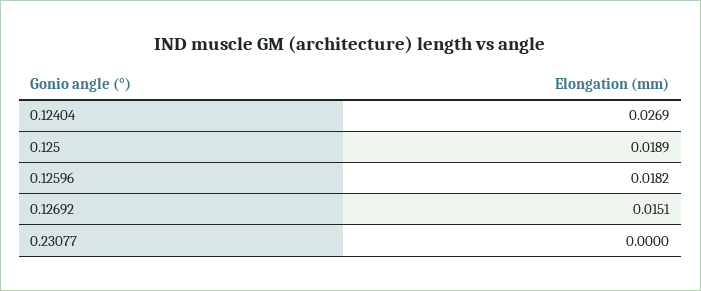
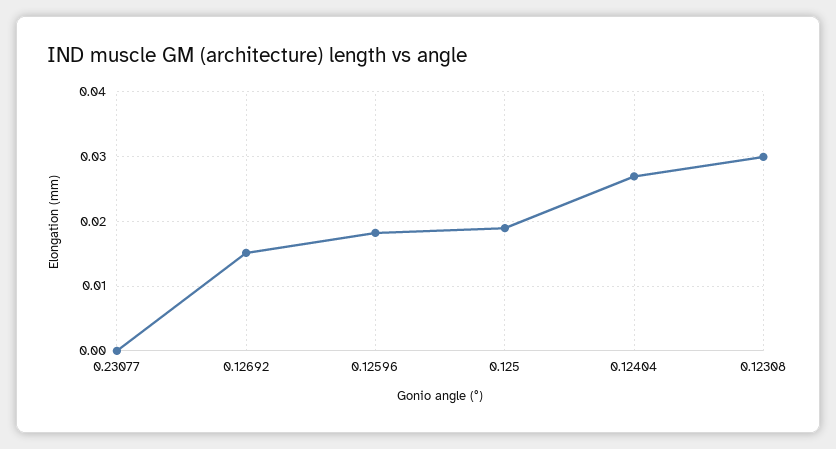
  {
    "0.12404": 0.0269,
    "0.125": 0.0189,
    "0.12596": 0.0182,
    "0.12692": 0.0151,
-   "0.23077": 0
+   "0.23077": 0,
+   "0.12308": 0.03
  }

